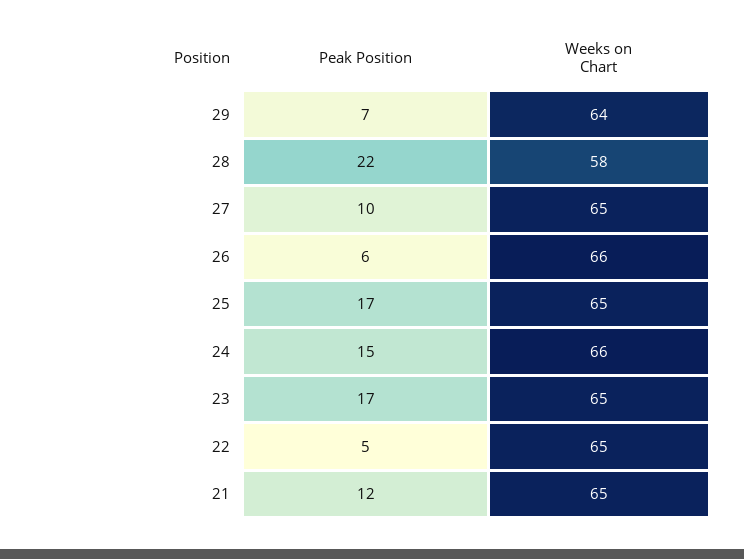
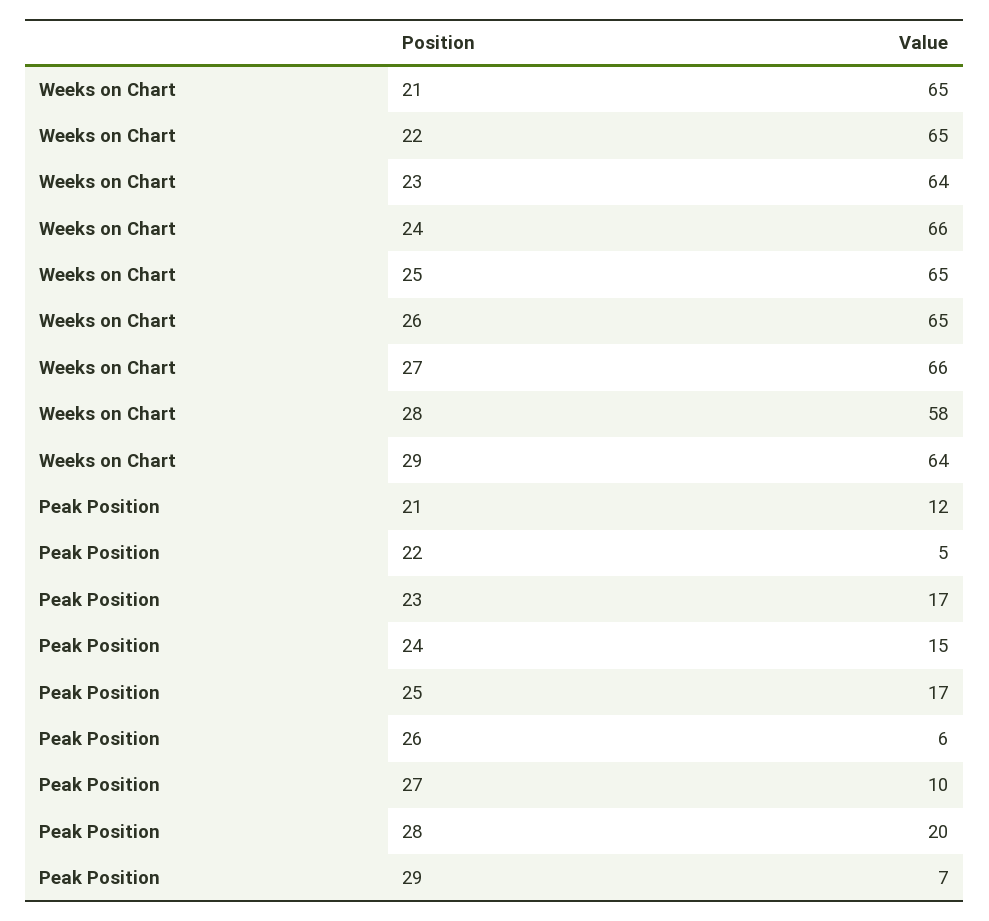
  {
    "Peak Position": {
      "29": 7,
-     "28": 22,
+     "28": 20,
      "27": 10,
      "26": 6,
      "25": 17,
      "24": 15,
      "23": 17,
      "22": 5,
      "21": 12
    },
    "Weeks on Chart": {
      "29": 64,
      "28": 58,
-     "27": 65,
+     "27": 66,
-     "26": 66,
+     "26": 65,
      "25": 65,
      "24": 66,
-     "23": 65,
+     "23": 64,
      "22": 65,
      "21": 65
    }
  }

